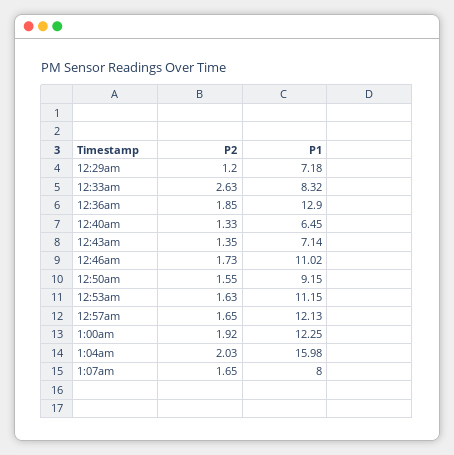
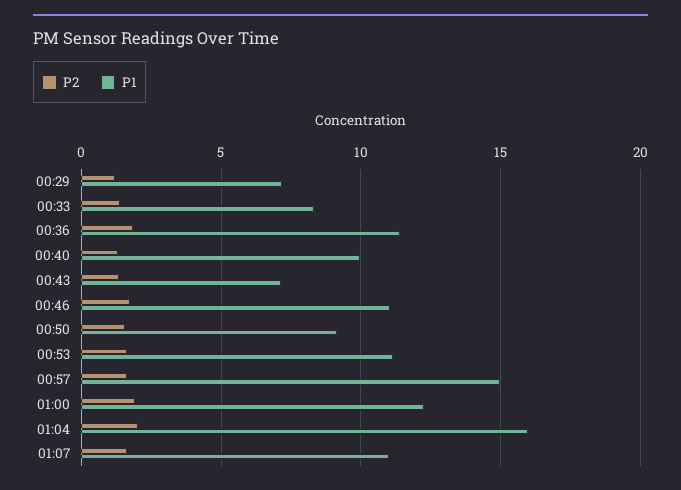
  {
    "P2": {
      "12:29am": 1.2,
-     "12:33am": 2.63,
+     "12:33am": 1.5,
      "12:36am": 1.85,
      "12:40am": 1.33,
      "12:43am": 1.35,
      "12:46am": 1.73,
      "12:50am": 1.55,
      "12:53am": 1.63,
      "12:57am": 1.65,
      "1:00am": 1.92,
      "1:04am": 2.03,
      "1:07am": 1.65
    },
    "P1": {
      "12:29am": 7.18,
      "12:33am": 8.32,
-     "12:36am": 12.9,
+     "12:36am": 11.5,
-     "12:40am": 6.45,
+     "12:40am": 10,
      "12:43am": 7.14,
      "12:46am": 11.02,
      "12:50am": 9.15,
      "12:53am": 11.15,
-     "12:57am": 12.13,
+     "12:57am": 15,
      "1:00am": 12.25,
      "1:04am": 15.98,
-     "1:07am": 8
+     "1:07am": 11
    }
  }

